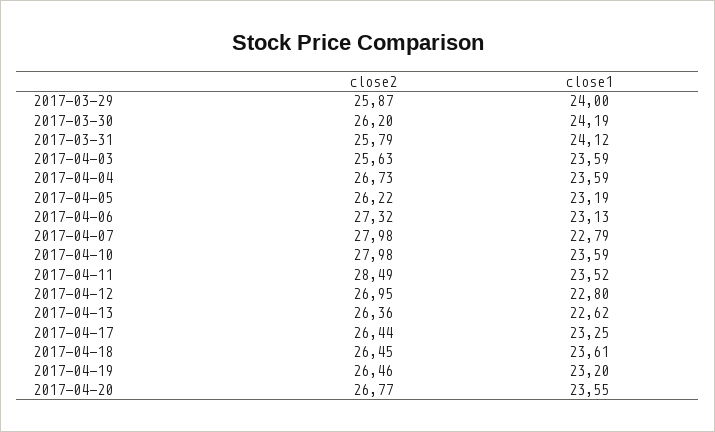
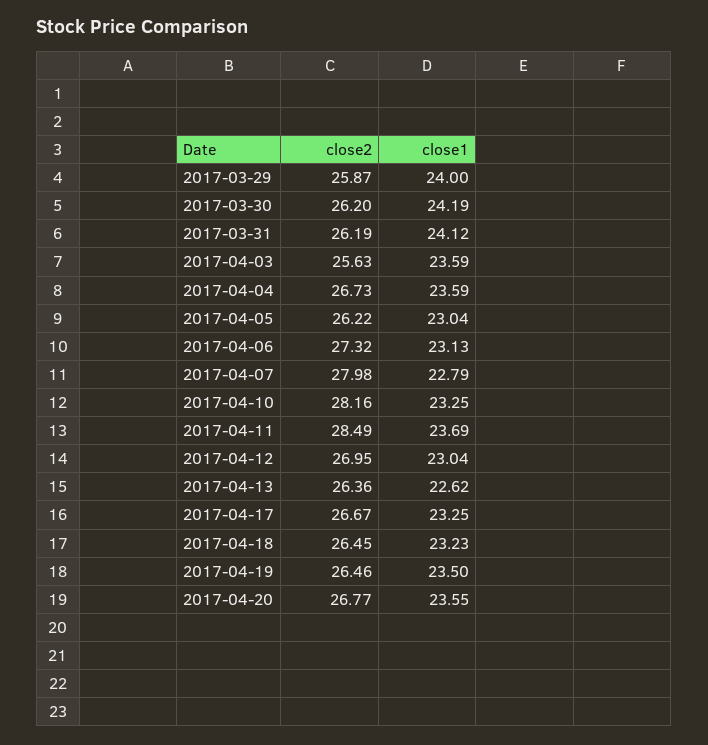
  {
    "close2": {
      "2017-03-29": 25.87,
      "2017-03-30": 26.2,
-     "2017-03-31": 25.79,
+     "2017-03-31": 26.19,
      "2017-04-03": 25.63,
      "2017-04-04": 26.73,
      "2017-04-05": 26.22,
      "2017-04-06": 27.32,
      "2017-04-07": 27.98,
-     "2017-04-10": 27.98,
+     "2017-04-10": 28.16,
      "2017-04-11": 28.49,
      "2017-04-12": 26.95,
      "2017-04-13": 26.36,
-     "2017-04-17": 26.44,
+     "2017-04-17": 26.67,
      "2017-04-18": 26.45,
      "2017-04-19": 26.46,
      "2017-04-20": 26.77
    },
    "close1": {
      "2017-03-29": 24,
      "2017-03-30": 24.19,
      "2017-03-31": 24.12,
      "2017-04-03": 23.59,
      "2017-04-04": 23.59,
-     "2017-04-05": 23.19,
+     "2017-04-05": 23.04,
      "2017-04-06": 23.13,
      "2017-04-07": 22.79,
-     "2017-04-10": 23.59,
+     "2017-04-10": 23.25,
-     "2017-04-11": 23.52,
+     "2017-04-11": 23.69,
-     "2017-04-12": 22.8,
+     "2017-04-12": 23.04,
      "2017-04-13": 22.62,
      "2017-04-17": 23.25,
-     "2017-04-18": 23.61,
+     "2017-04-18": 23.23,
-     "2017-04-19": 23.2,
+     "2017-04-19": 23.5,
      "2017-04-20": 23.55
    }
  }

